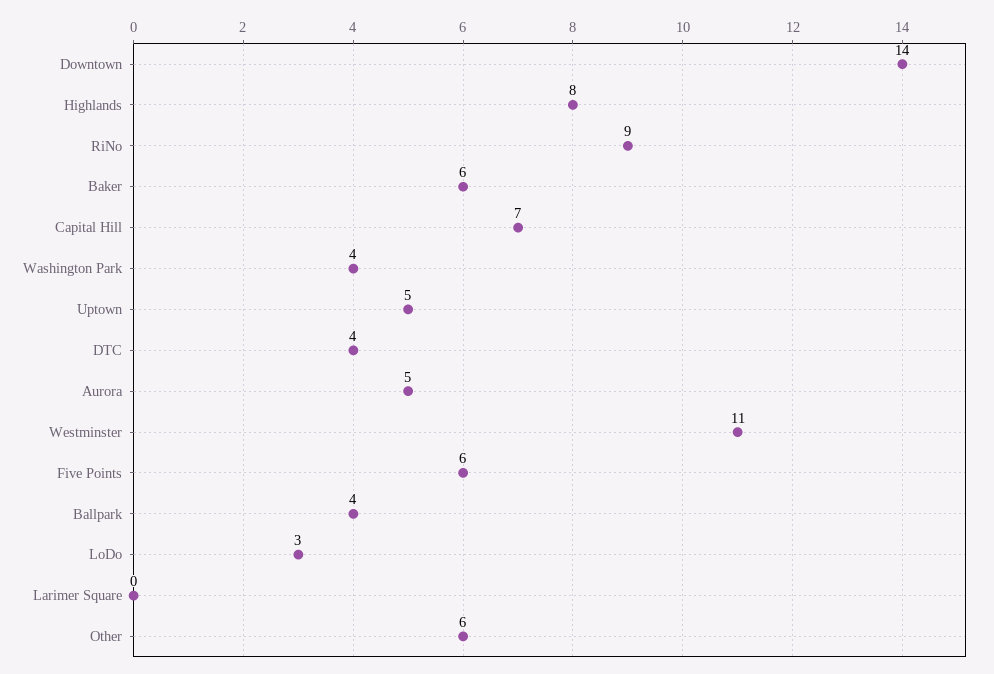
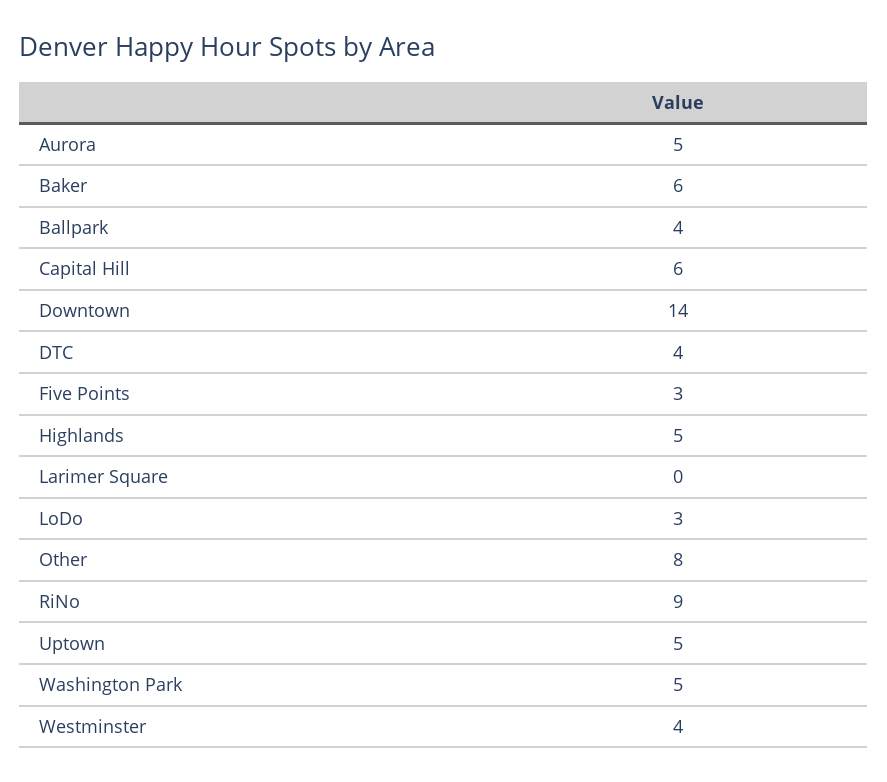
  {
    "Downtown": 14,
-   "Highlands": 8,
+   "Highlands": 5,
    "RiNo": 9,
    "Baker": 6,
-   "Capital Hill": 7,
+   "Capital Hill": 6,
-   "Washington Park": 4,
+   "Washington Park": 5,
    "Uptown": 5,
    "DTC": 4,
    "Aurora": 5,
-   "Westminster": 11,
+   "Westminster": 4,
-   "Five Points": 6,
+   "Five Points": 3,
    "Ballpark": 4,
    "LoDo": 3,
    "Larimer Square": 0,
-   "Other": 6
+   "Other": 8
  }

